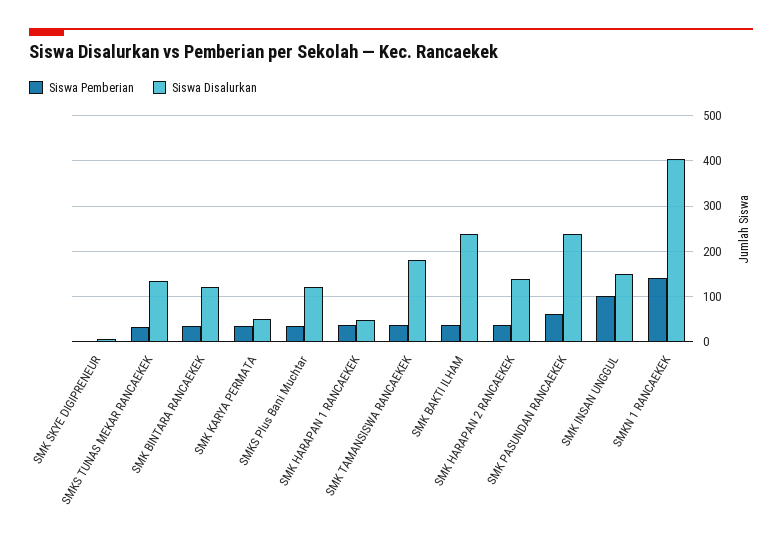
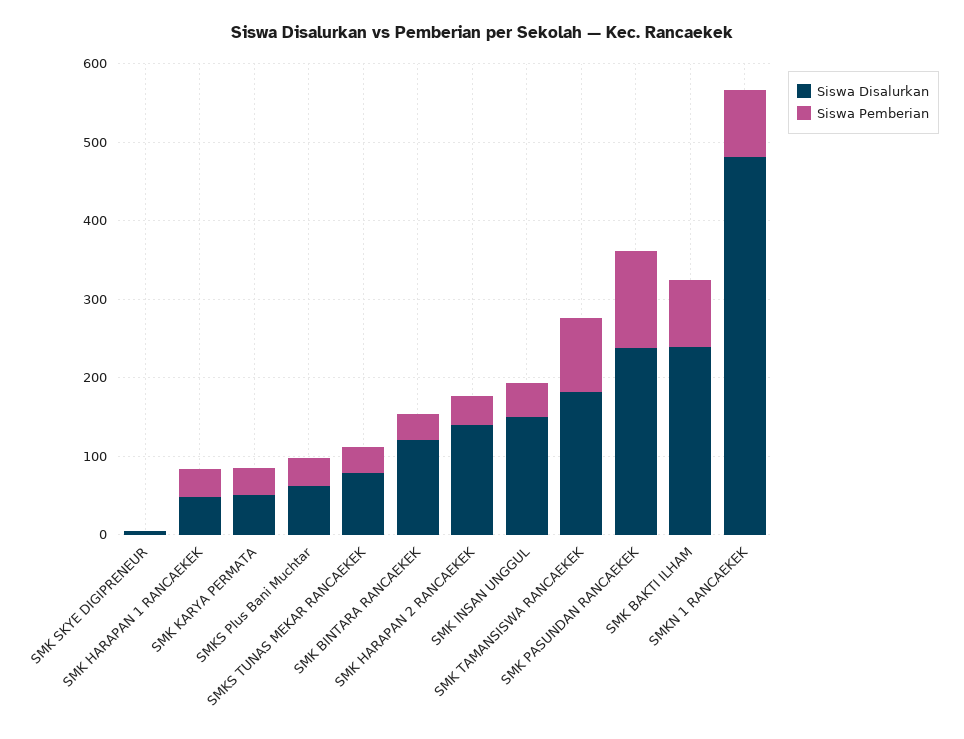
  {
    "Siswa Pemberian": {
      "SMK SKYE DIGIPRENEUR": 0,
      "SMKS TUNAS MEKAR RANCAEKEK": 40,
      "SMK BINTARA RANCAEKEK": 40,
      "SMK KARYA PERMATA": 40,
      "SMKS Plus Bani Muchtar": 40,
      "SMK HARAPAN 1 RANCAEKEK": 40,
-     "SMK TAMANSISWA RANCAEKEK": 40,
+     "SMK TAMANSISWA RANCAEKEK": 100,
-     "SMK BAKTI ILHAM": 40,
+     "SMK BAKTI ILHAM": 80,
      "SMK HARAPAN 2 RANCAEKEK": 40,
-     "SMK PASUNDAN RANCAEKEK": 60,
+     "SMK PASUNDAN RANCAEKEK": 120,
-     "SMK INSAN UNGGUL": 100,
+     "SMK INSAN UNGGUL": 40,
-     "SMKN 1 RANCAEKEK": 140
+     "SMKN 1 RANCAEKEK": 80
    },
    "Siswa Disalurkan": {
      "SMK SKYE DIGIPRENEUR": 0,
-     "SMKS TUNAS MEKAR RANCAEKEK": 140,
+     "SMKS TUNAS MEKAR RANCAEKEK": 80,
      "SMK BINTARA RANCAEKEK": 120,
      "SMK KARYA PERMATA": 60,
-     "SMKS Plus Bani Muchtar": 120,
+     "SMKS Plus Bani Muchtar": 60,
      "SMK HARAPAN 1 RANCAEKEK": 40,
      "SMK TAMANSISWA RANCAEKEK": 180,
      "SMK BAKTI ILHAM": 240,
      "SMK HARAPAN 2 RANCAEKEK": 140,
      "SMK PASUNDAN RANCAEKEK": 240,
      "SMK INSAN UNGGUL": 160,
-     "SMKN 1 RANCAEKEK": 400
+     "SMKN 1 RANCAEKEK": 480
    }
  }

